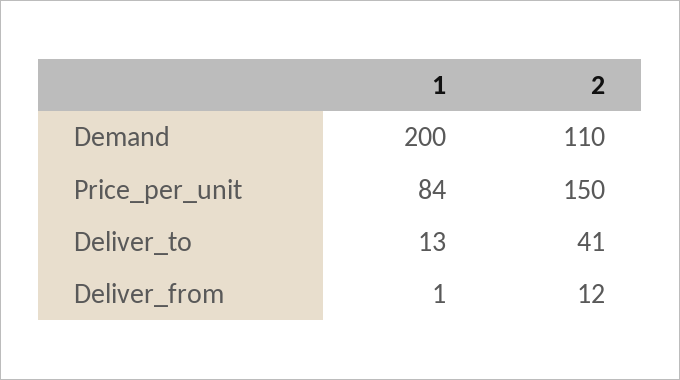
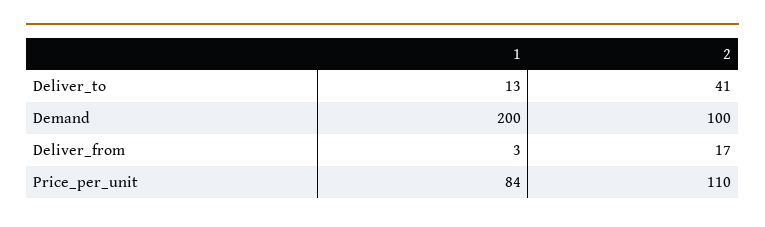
  {
    "1": {
      "Demand": 200,
      "Price_per_unit": 84,
      "Deliver_to": 13,
-     "Deliver_from": 1
+     "Deliver_from": 3
    },
    "2": {
-     "Demand": 110,
+     "Demand": 100,
-     "Price_per_unit": 150,
+     "Price_per_unit": 110,
      "Deliver_to": 41,
-     "Deliver_from": 12
+     "Deliver_from": 17
    }
  }

